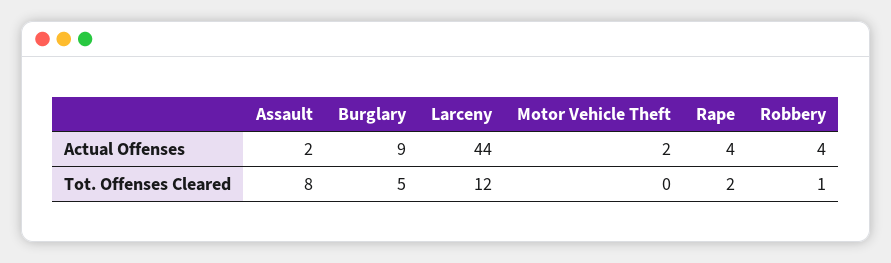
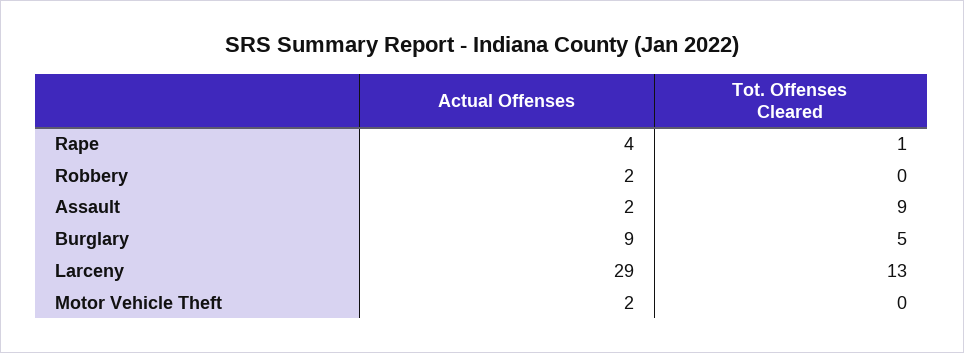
  {
    "Assault": {
      "Actual Offenses": 2,
-     "Tot. Offenses Cleared": 8
+     "Tot. Offenses Cleared": 9
    },
    "Burglary": {
      "Actual Offenses": 9,
      "Tot. Offenses Cleared": 5
    },
    "Larceny": {
-     "Actual Offenses": 44,
+     "Actual Offenses": 29,
-     "Tot. Offenses Cleared": 12
+     "Tot. Offenses Cleared": 13
    },
    "Motor Vehicle Theft": {
      "Actual Offenses": 2,
      "Tot. Offenses Cleared": 0
    },
    "Rape": {
      "Actual Offenses": 4,
-     "Tot. Offenses Cleared": 2
+     "Tot. Offenses Cleared": 1
    },
    "Robbery": {
-     "Actual Offenses": 4,
+     "Actual Offenses": 2,
-     "Tot. Offenses Cleared": 1
+     "Tot. Offenses Cleared": 0
    }
  }

